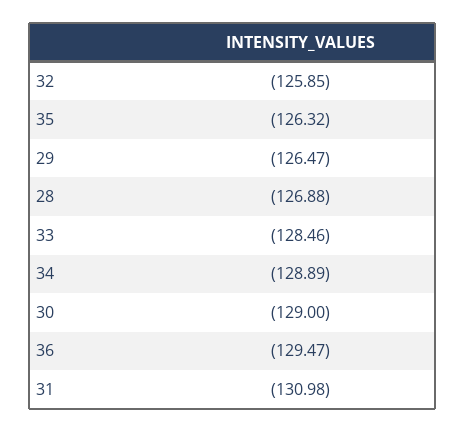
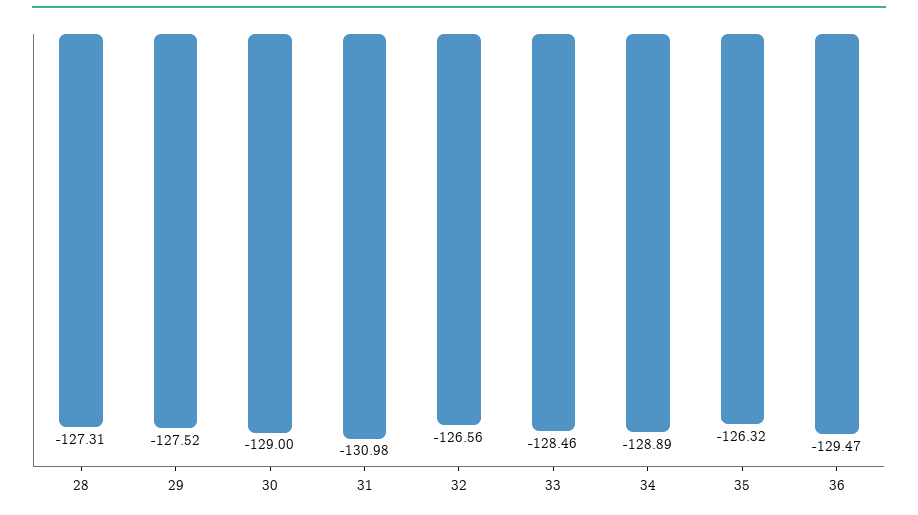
  {
-   "32": -125.85,
+   "32": -126.56,
    "35": -126.32,
-   "29": -126.47,
+   "29": -127.52,
-   "28": -126.88,
+   "28": -127.31,
    "33": -128.46,
    "34": -128.89,
    "30": -129,
    "36": -129.47,
    "31": -130.98
  }

